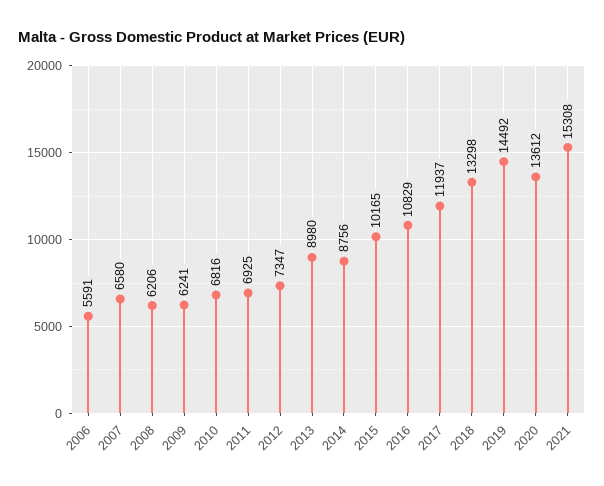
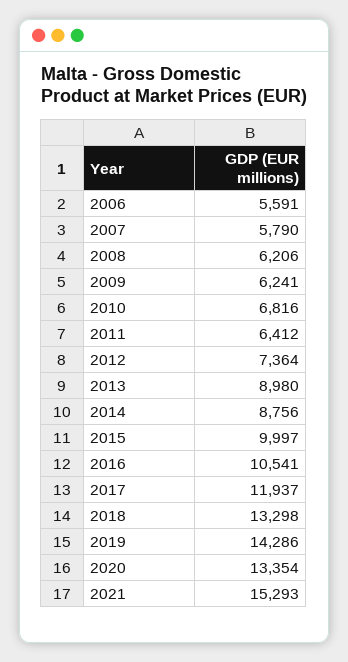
  {
    "2006": 5591,
-   "2007": 6580,
+   "2007": 5790,
    "2008": 6206,
    "2009": 6241,
    "2010": 6816,
-   "2011": 6925,
+   "2011": 6412,
-   "2012": 7347,
+   "2012": 7364,
    "2013": 8980,
    "2014": 8756,
-   "2015": 10165,
+   "2015": 9997,
-   "2016": 10829,
+   "2016": 10541,
    "2017": 11937,
    "2018": 13298,
-   "2019": 14492,
+   "2019": 14286,
-   "2020": 13612,
+   "2020": 13354,
-   "2021": 15308
+   "2021": 15293
  }

